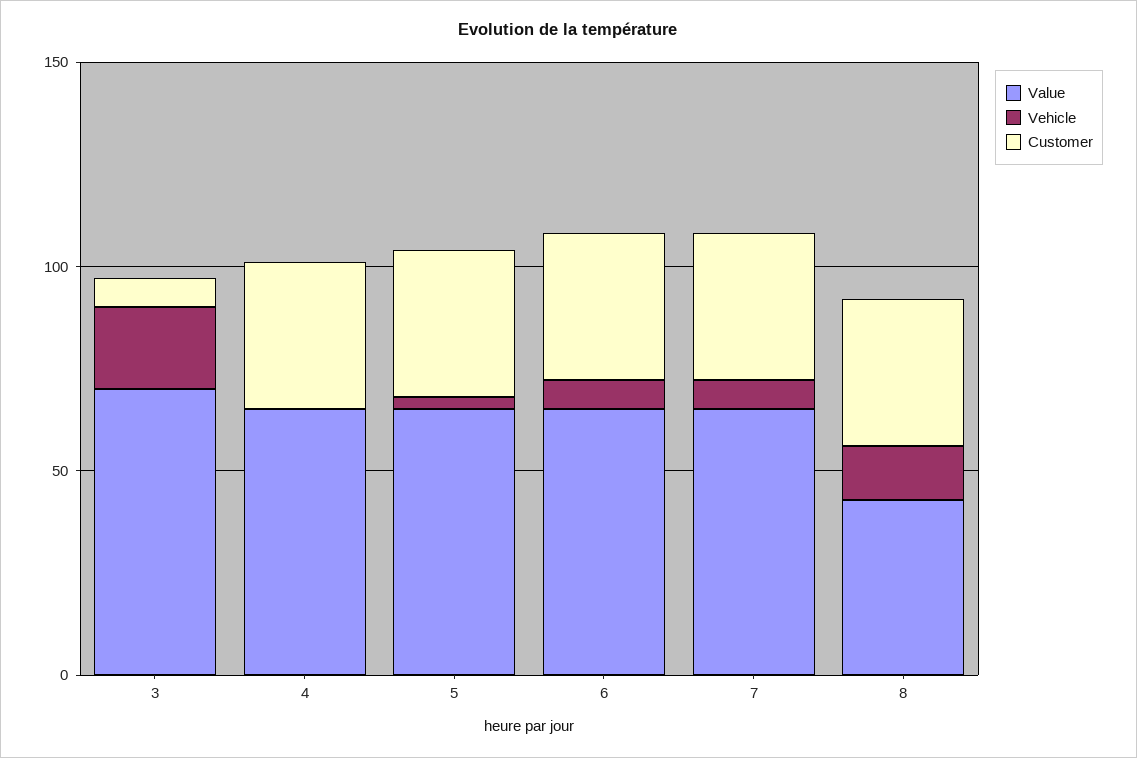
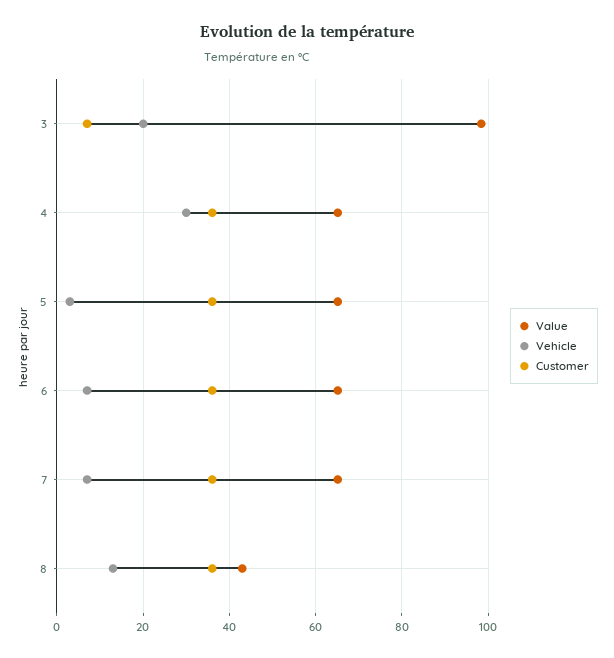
  {
    "Value": {
-     "3": 70,
+     "3": 98,
      "4": 66,
      "5": 66,
      "6": 66,
      "7": 66,
      "8": 42
    },
    "Vehicle": {
      "3": 20,
-     "4": 0,
+     "4": 30,
      "5": 4,
      "6": 8,
      "7": 8,
      "8": 14
    },
    "Customer": {
      "3": 8,
      "4": 36,
      "5": 36,
      "6": 36,
      "7": 36,
      "8": 36
    }
  }

